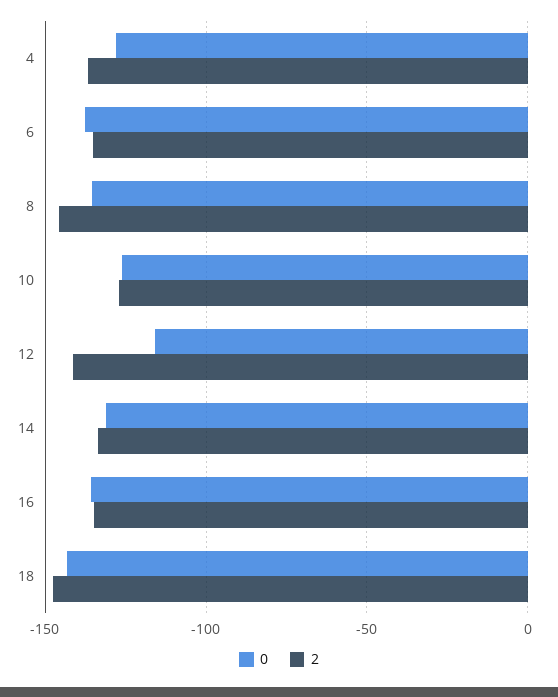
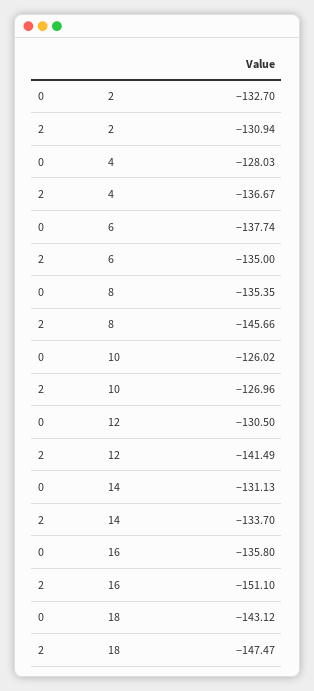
  {
    "0": {
      "4": -128.03,
      "6": -137.74,
      "8": -135.35,
      "10": -126.02,
-     "12": -115,
+     "12": -130.5,
      "14": -131.13,
      "16": -135.8,
-     "18": -143.12
+     "18": -143.12,
+     "2": -132.7
    },
    "2": {
      "4": -136.67,
      "6": -135,
      "8": -145.66,
      "10": -126.96,
      "12": -141.49,
      "14": -133.7,
-     "16": -135,
+     "16": -151.1,
-     "18": -147.47
+     "18": -147.47,
+     "2": -130.94
    }
  }

